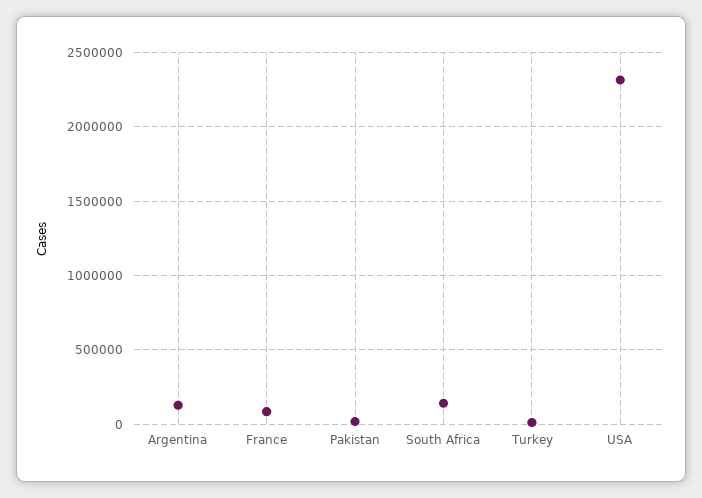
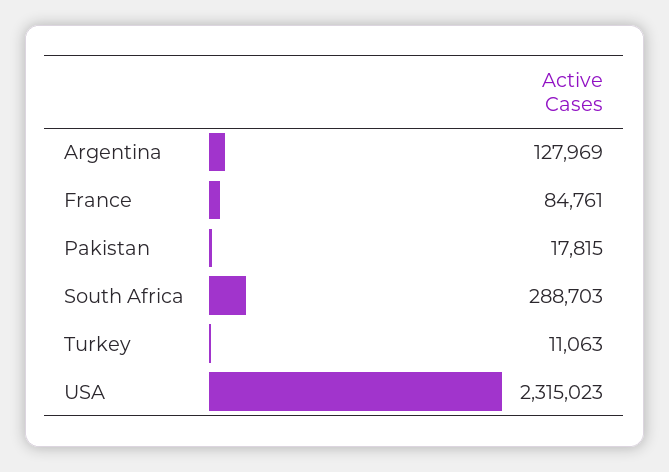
  {
    "Argentina": 127969,
    "France": 84761,
    "Pakistan": 17815,
-   "South Africa": 150000,
+   "South Africa": 288703,
    "Turkey": 11063,
    "USA": 2315023
  }

